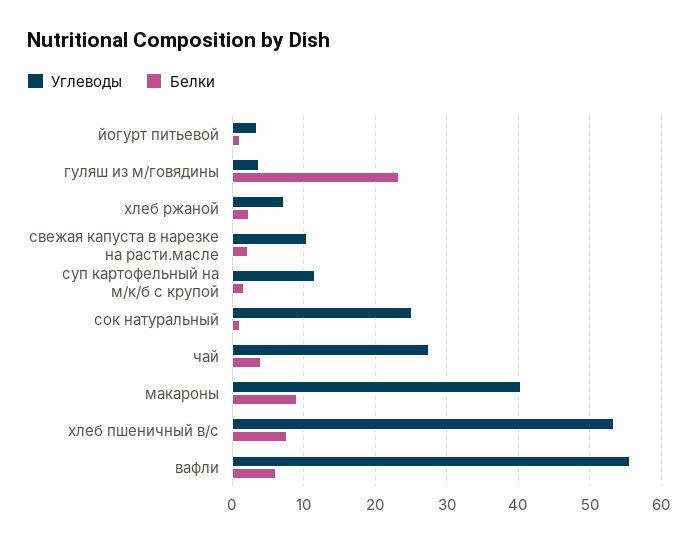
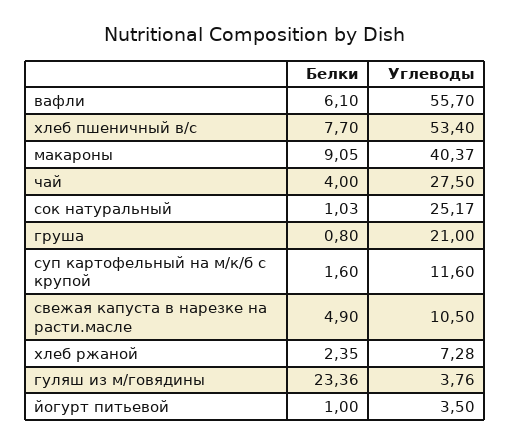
  {
    "Углеводы": {
      "йогурт питьевой": 3.5,
      "гуляш из м/говядины": 3.76,
      "хлеб ржаной": 7.28,
      "свежая капуста в нарезке на расти.масле": 10.5,
      "суп картофельный на м/к/б с крупой": 11.6,
      "сок натуральный": 25.17,
      "чай": 27.5,
      "макароны": 40.37,
      "хлеб пшеничный в/с": 53.4,
-     "вафли": 55.7
+     "вафли": 55.7,
+     "груша": 21
    },
    "Белки": {
      "йогурт питьевой": 1,
      "гуляш из м/говядины": 23.36,
      "хлеб ржаной": 2.35,
-     "свежая капуста в нарезке на расти.масле": 2,
+     "свежая капуста в нарезке на расти.масле": 4.9,
      "суп картофельный на м/к/б с крупой": 1.6,
      "сок натуральный": 1.03,
      "чай": 4,
      "макароны": 9.05,
      "хлеб пшеничный в/с": 7.7,
-     "вафли": 6.1
+     "вафли": 6.1,
+     "груша": 0.8
    }
  }

